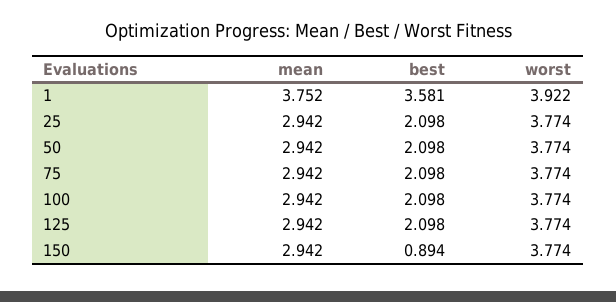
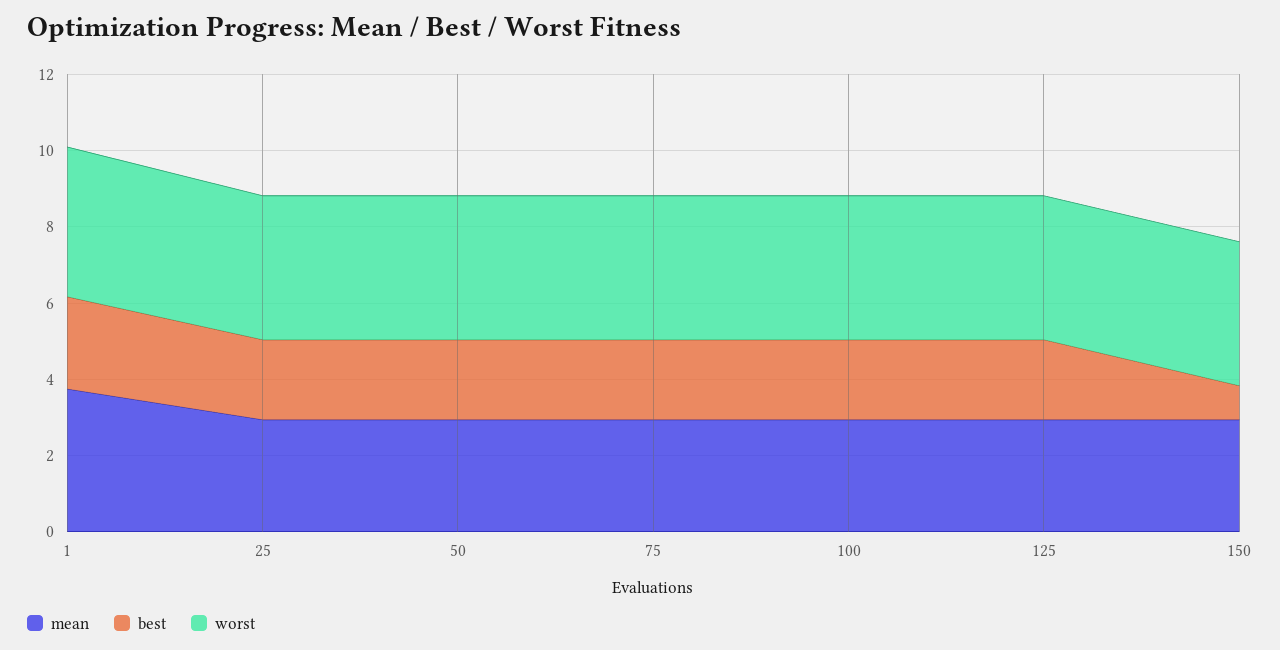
  {
    "mean": {
      "1": 3.752,
      "25": 2.942,
      "50": 2.942,
      "75": 2.942,
      "100": 2.942,
      "125": 2.942,
      "150": 2.942
    },
    "best": {
-     "1": 3.581,
+     "1": 2.5,
      "25": 2.098,
      "50": 2.098,
      "75": 2.098,
      "100": 2.098,
      "125": 2.098,
      "150": 0.894
    },
    "worst": {
      "1": 3.922,
      "25": 3.774,
      "50": 3.774,
      "75": 3.774,
      "100": 3.774,
      "125": 3.774,
      "150": 3.774
    }
  }

